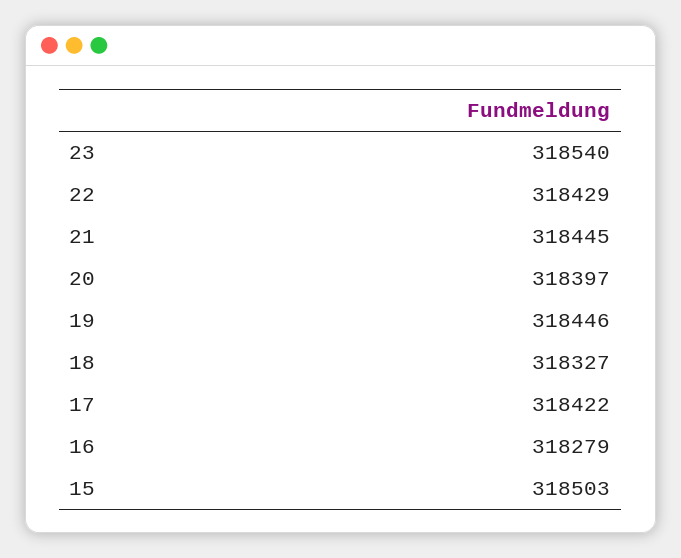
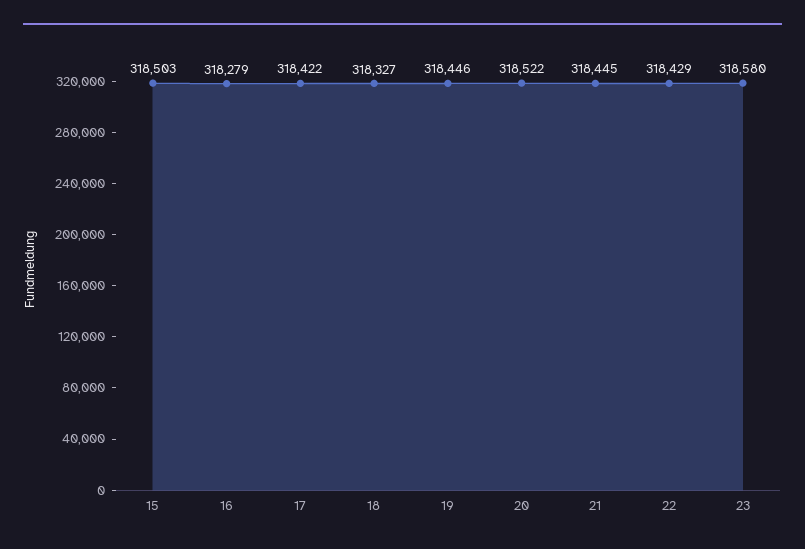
  {
-   "23": 318540,
+   "23": 318580,
    "22": 318429,
    "21": 318445,
-   "20": 318397,
+   "20": 318522,
    "19": 318446,
    "18": 318327,
    "17": 318422,
    "16": 318279,
    "15": 318503
  }

